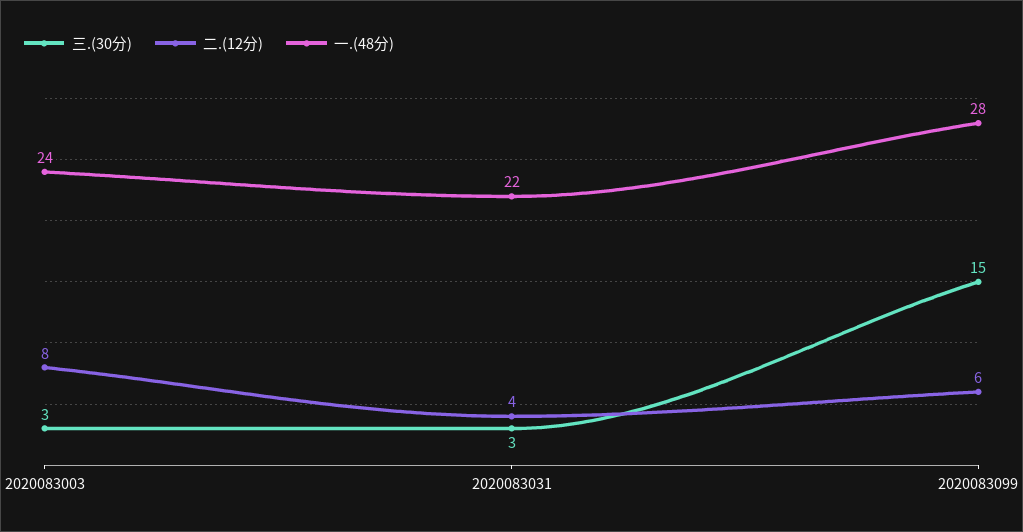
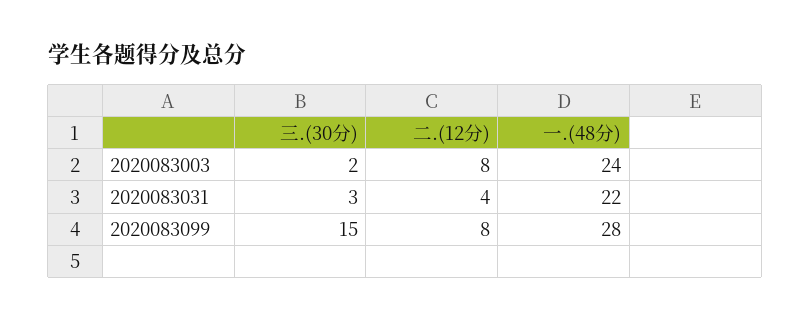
  {
    "三.(30分)": {
-     "2020083003": 3,
+     "2020083003": 2,
      "2020083031": 3,
      "2020083099": 15
    },
    "二.(12分)": {
      "2020083003": 8,
      "2020083031": 4,
-     "2020083099": 6
+     "2020083099": 8
    },
    "一.(48分)": {
      "2020083003": 24,
      "2020083031": 22,
      "2020083099": 28
    }
  }

